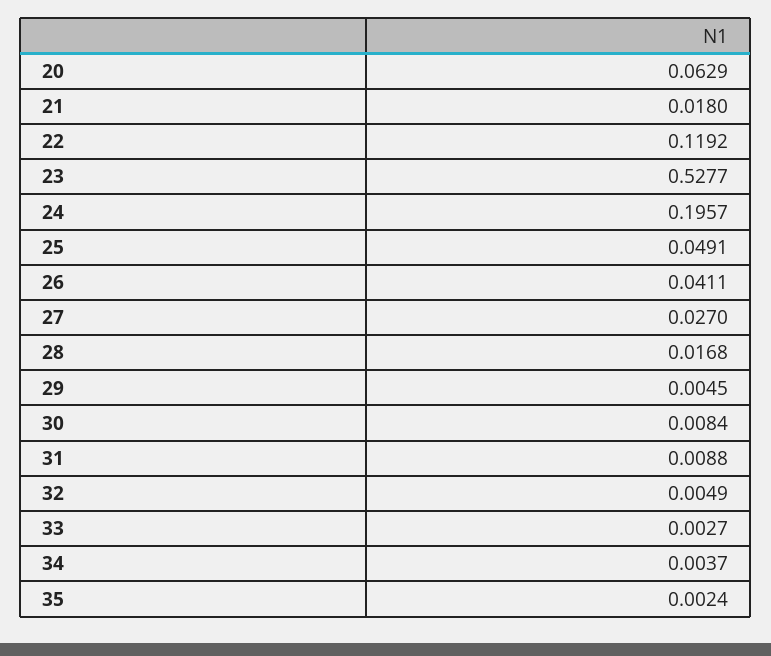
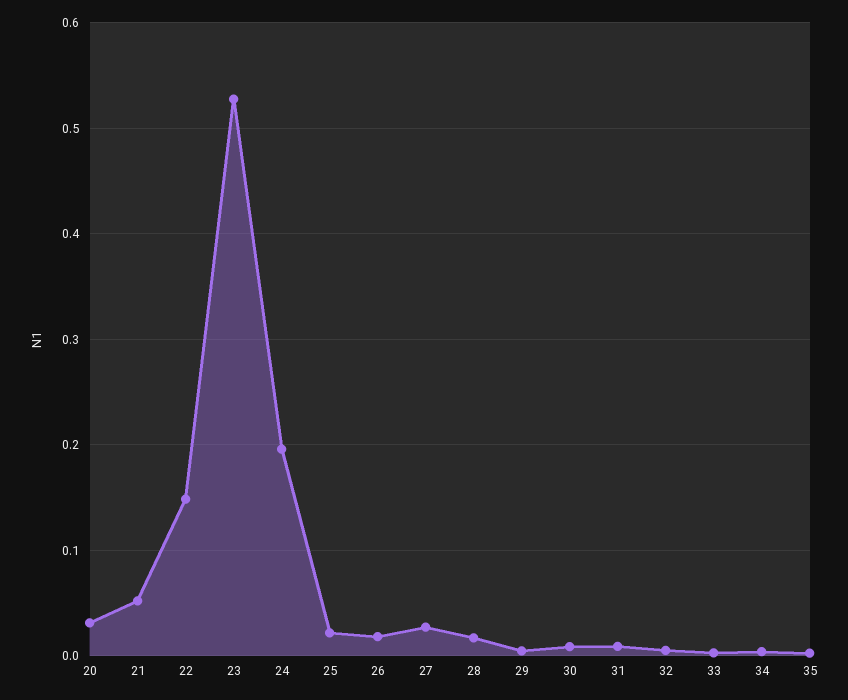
  {
-   "20": 0.0629,
+   "20": 0.03,
-   "21": 0.018,
+   "21": 0.05,
-   "22": 0.1192,
+   "22": 0.15,
    "23": 0.5277,
    "24": 0.1957,
-   "25": 0.0491,
+   "25": 0.02,
-   "26": 0.0411,
+   "26": 0.02,
    "27": 0.027,
    "28": 0.0168,
    "29": 0.0045,
    "30": 0.0084,
    "31": 0.0088,
    "32": 0.0049,
    "33": 0.0027,
    "34": 0.0037,
    "35": 0.0024
  }

